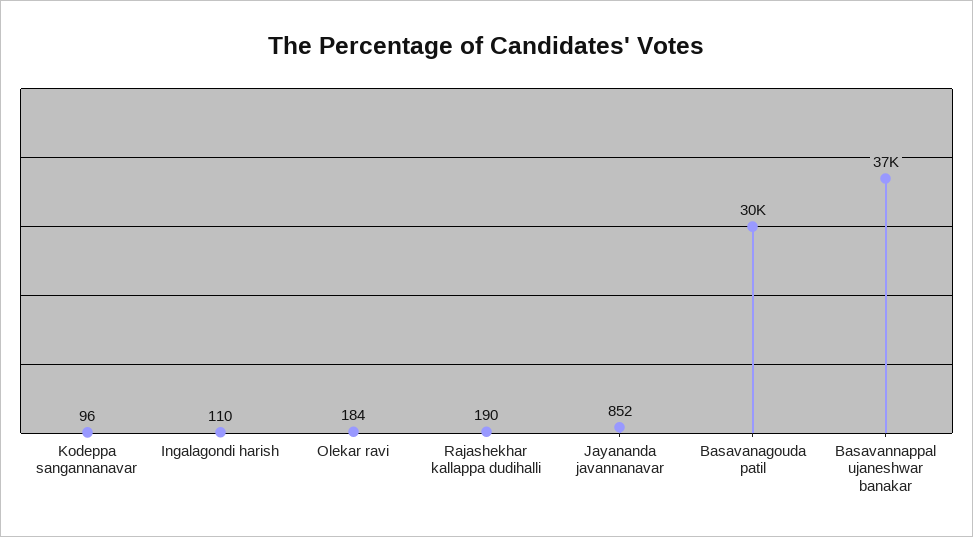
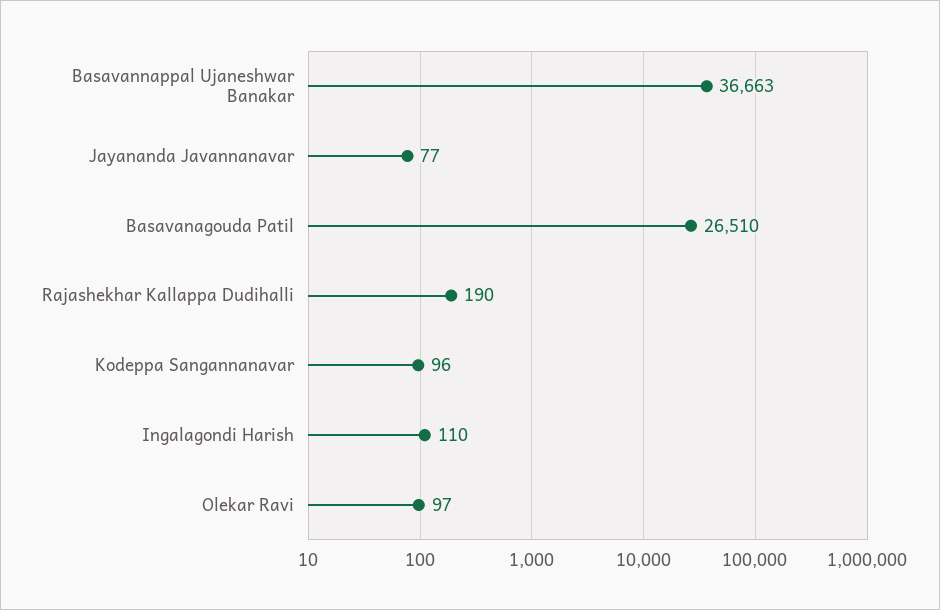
  {
    "Kodeppa sangannanavar": 96,
    "Ingalagondi harish": 110,
-   "Olekar ravi": 184,
+   "Olekar ravi": 97,
    "Rajashekhar kallappa dudihalli": 190,
-   "Jayananda javannanavar": 852,
+   "Jayananda javannanavar": 77,
-   "Basavanagouda patil": 30000,
+   "Basavanagouda patil": 26510,
    "Basavannappal ujaneshwar banakar": 36663
  }

